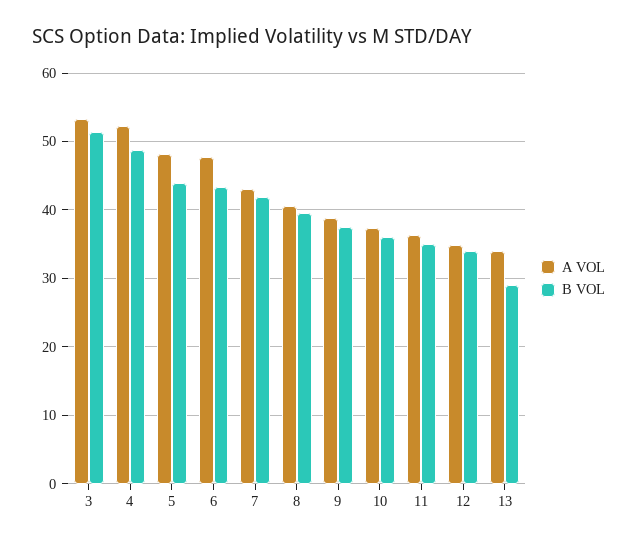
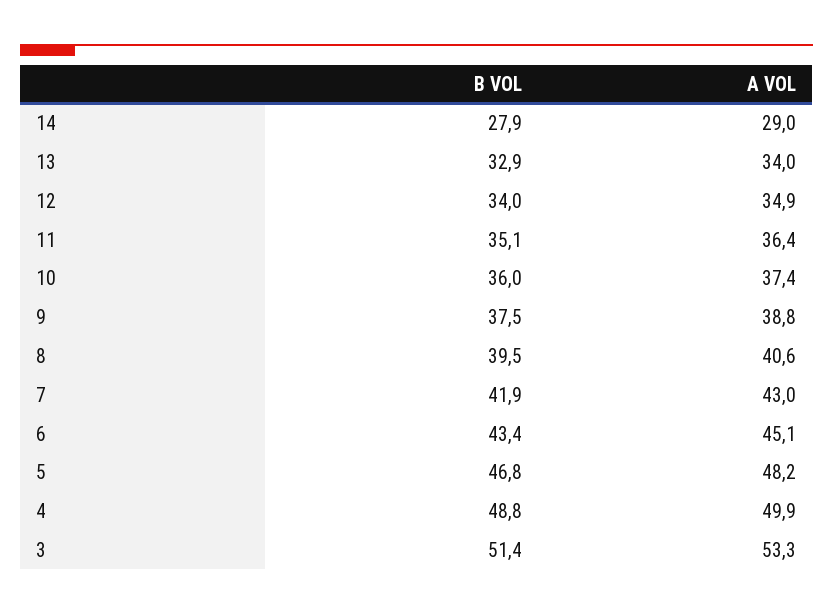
  {
    "A VOL": {
      "3": 53.3,
-     "4": 52,
+     "4": 49.9,
      "5": 48.2,
-     "6": 48,
+     "6": 45.1,
      "7": 43,
      "8": 40.6,
      "9": 38.8,
      "10": 37.4,
      "11": 36.4,
      "12": 34.9,
-     "13": 34
+     "13": 34,
+     "14": 29
    },
    "B VOL": {
      "3": 51.4,
      "4": 48.8,
-     "5": 44,
+     "5": 46.8,
      "6": 43.4,
      "7": 41.9,
      "8": 39.5,
      "9": 37.5,
      "10": 36,
      "11": 35.1,
      "12": 34,
-     "13": 29
+     "13": 32.9,
+     "14": 27.9
    }
  }

